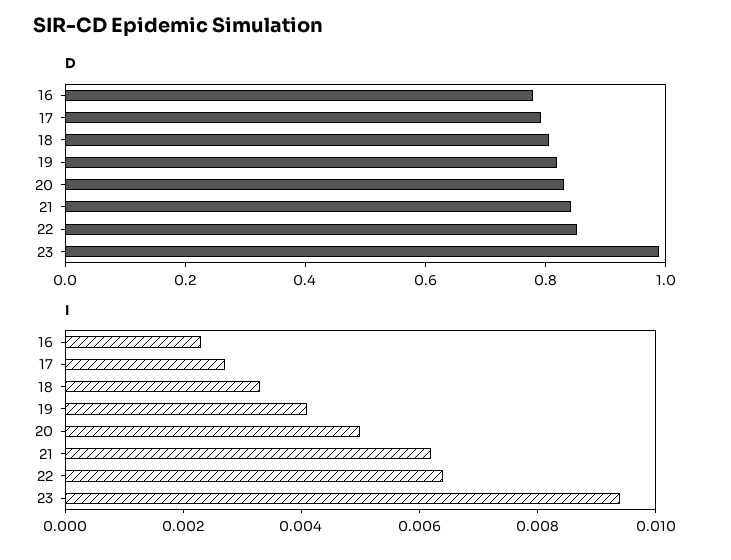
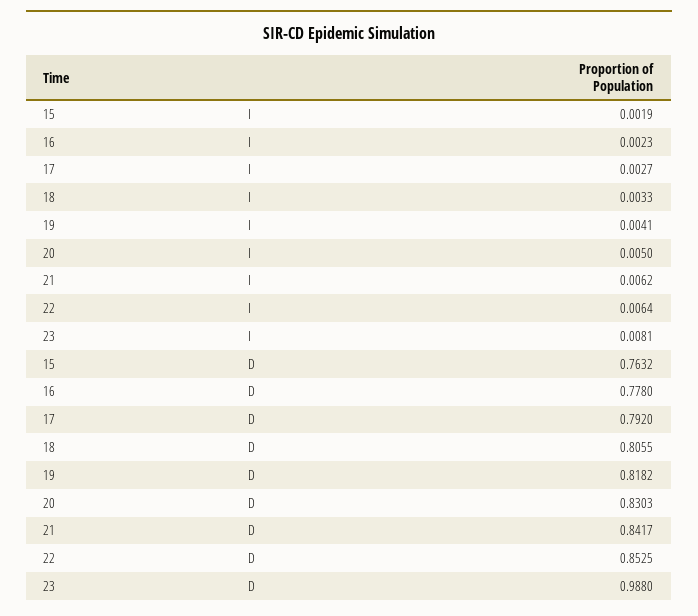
  {
    "D": {
      "16": 0.778,
      "17": 0.792,
      "18": 0.8055,
      "19": 0.8182,
      "20": 0.8303,
      "21": 0.8417,
      "22": 0.8525,
-     "23": 0.988
+     "23": 0.988,
+     "15": 0.7632
    },
    "I": {
      "16": 0.0023,
      "17": 0.0027,
      "18": 0.0033,
      "19": 0.0041,
      "20": 0.005,
      "21": 0.0062,
      "22": 0.0064,
-     "23": 0.0095
+     "23": 0.0081,
+     "15": 0.0019
    }
  }

